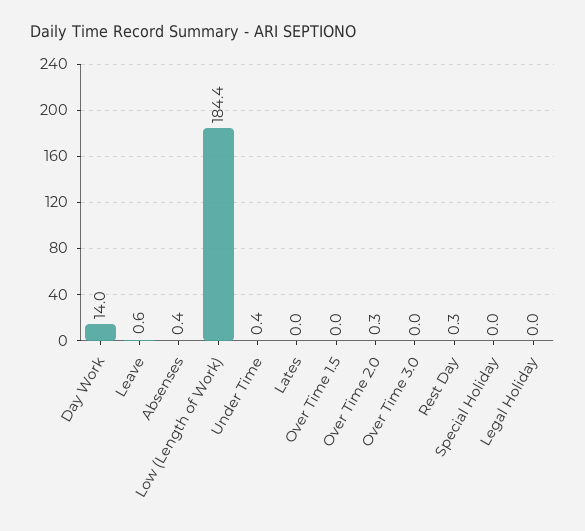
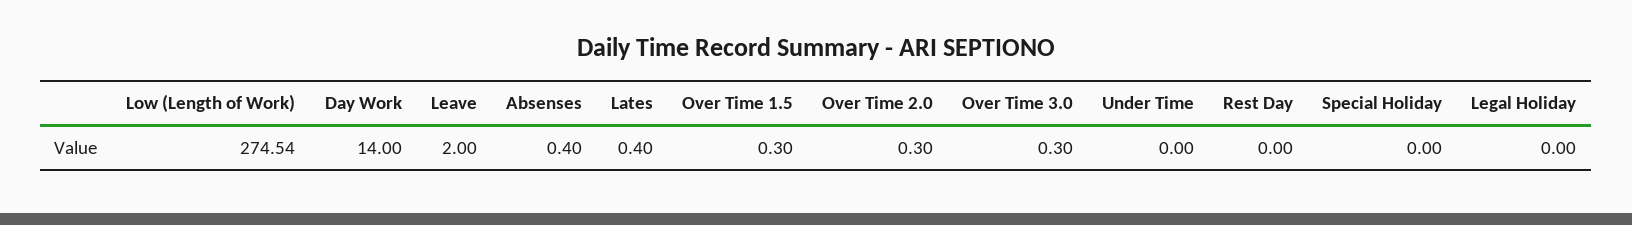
  {
    "Day Work": 14,
-   "Leave": 0.6,
+   "Leave": 2,
    "Absenses": 0.4,
-   "Low (Length of Work)": 184.4,
+   "Low (Length of Work)": 274.54,
-   "Under Time": 0.4,
+   "Under Time": 0,
-   "Lates": 0,
+   "Lates": 0.4,
-   "Over Time 1.5": 0,
+   "Over Time 1.5": 0.3,
    "Over Time 2.0": 0.3,
-   "Over Time 3.0": 0,
+   "Over Time 3.0": 0.3,
-   "Rest Day": 0.3,
+   "Rest Day": 0,
    "Special Holiday": 0,
    "Legal Holiday": 0
  }

